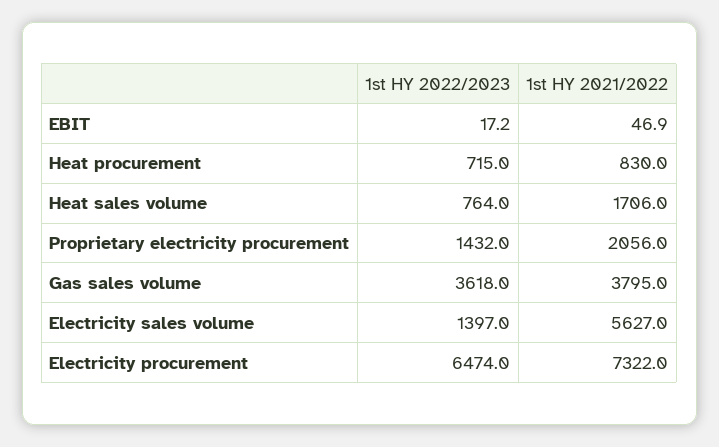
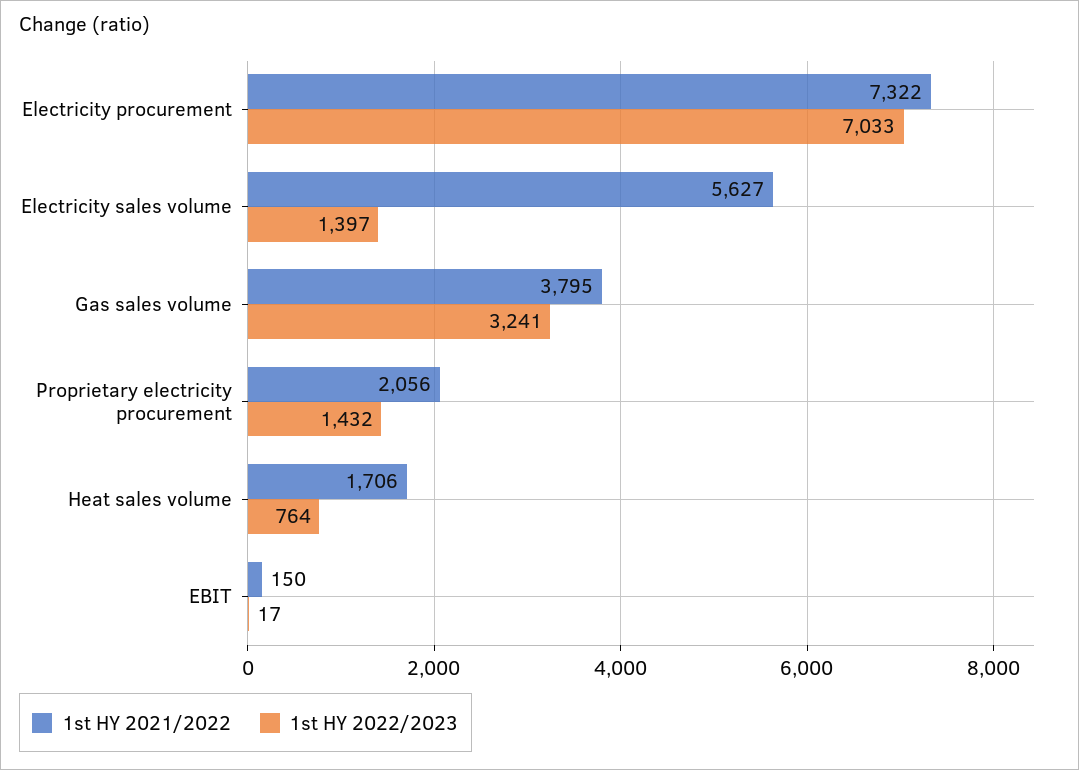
  {
    "1st HY 2022/2023": {
      "EBIT": 17.2,
-     "Heat procurement": 715,
      "Heat sales volume": 764,
      "Proprietary electricity procurement": 1432,
-     "Gas sales volume": 3618,
+     "Gas sales volume": 3241,
      "Electricity sales volume": 1397,
-     "Electricity procurement": 6474
+     "Electricity procurement": 7033
    },
    "1st HY 2021/2022": {
-     "EBIT": 46.9,
+     "EBIT": 150,
-     "Heat procurement": 830,
      "Heat sales volume": 1706,
      "Proprietary electricity procurement": 2056,
      "Gas sales volume": 3795,
      "Electricity sales volume": 5627,
      "Electricity procurement": 7322
    }
  }

